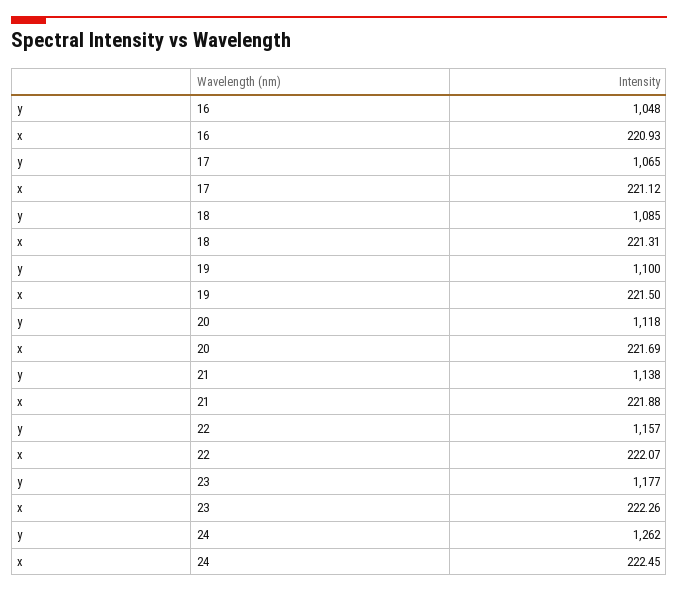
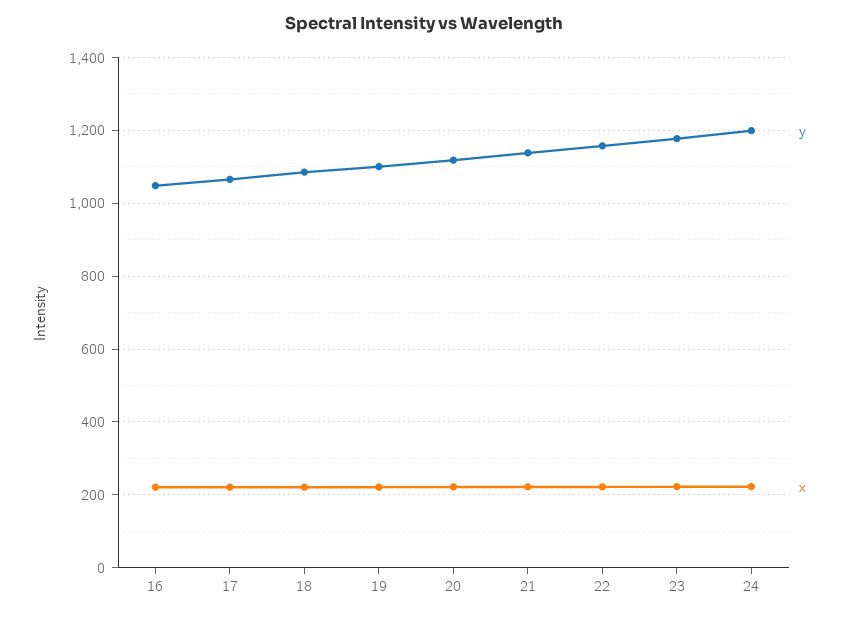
  {
    "y": {
      "16": 1048,
      "17": 1065,
      "18": 1085,
      "19": 1100,
      "20": 1118,
      "21": 1138,
      "22": 1157,
      "23": 1177,
-     "24": 1262
+     "24": 1200
    },
    "x": {
      "16": 220.93,
      "17": 221.12,
      "18": 221.31,
      "19": 221.5,
      "20": 221.69,
      "21": 221.88,
      "22": 222.07,
      "23": 222.26,
      "24": 222.45
    }
  }

